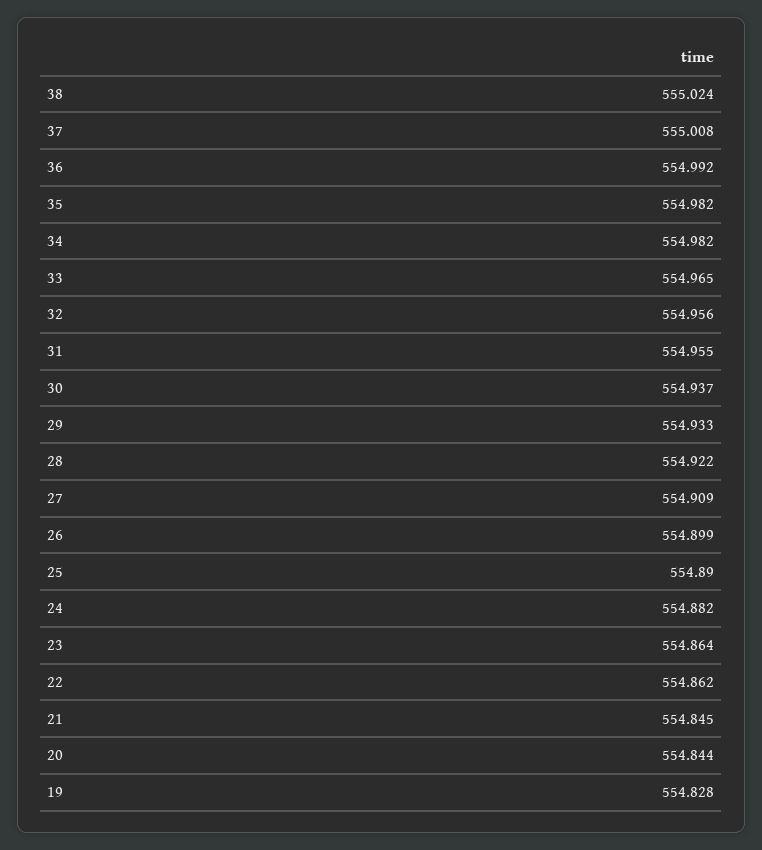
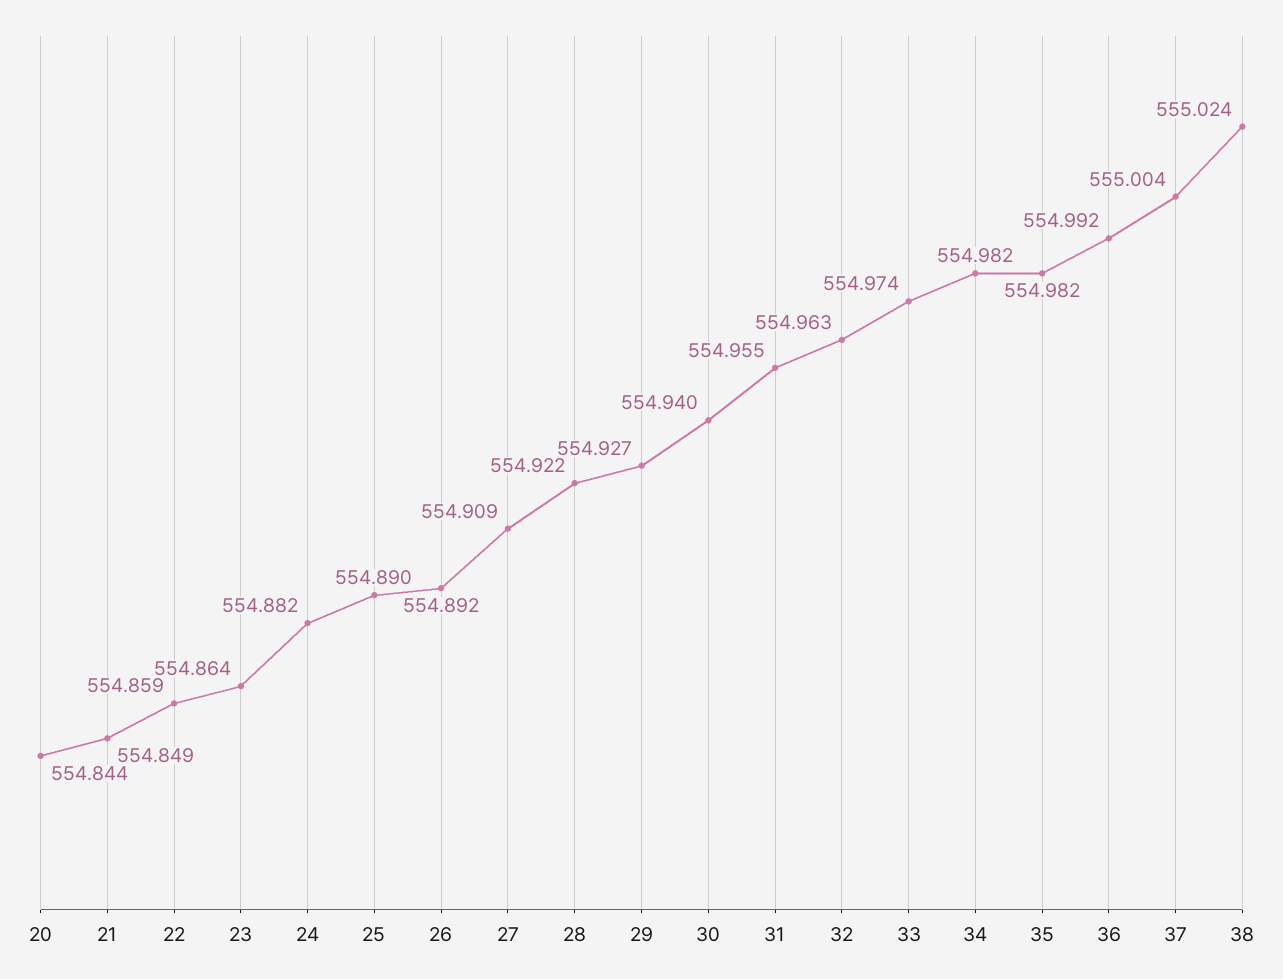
  {
    "38": 555.024,
-   "37": 555.008,
+   "37": 555.004,
    "36": 554.992,
    "35": 554.982,
    "34": 554.982,
-   "33": 554.965,
+   "33": 554.974,
-   "32": 554.956,
+   "32": 554.963,
    "31": 554.955,
-   "30": 554.937,
+   "30": 554.94,
-   "29": 554.933,
+   "29": 554.927,
    "28": 554.922,
    "27": 554.909,
-   "26": 554.899,
+   "26": 554.892,
    "25": 554.89,
    "24": 554.882,
    "23": 554.864,
-   "22": 554.862,
+   "22": 554.859,
-   "21": 554.845,
+   "21": 554.849,
-   "20": 554.844,
+   "20": 554.844
-   "19": 554.828
  }

